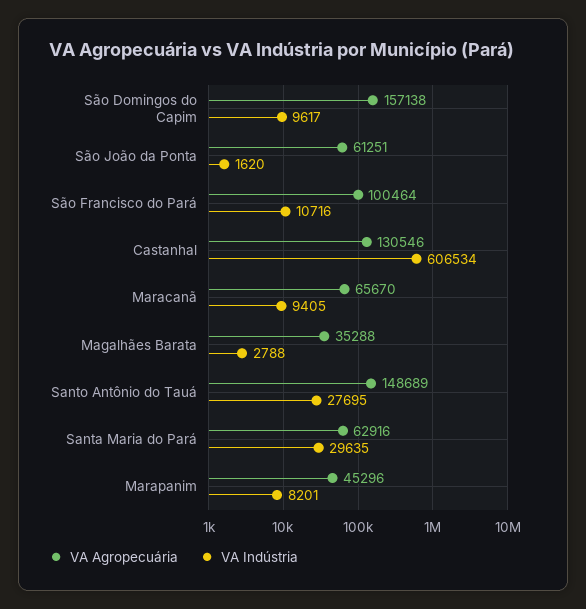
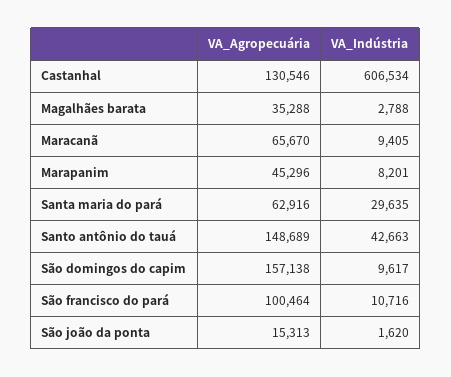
  {
    "VA Agropecuária": {
      "São Domingos do Capim": 157138,
-     "São João da Ponta": 61251,
+     "São João da Ponta": 15313,
      "São Francisco do Pará": 100464,
      "Castanhal": 130546,
      "Maracanã": 65670,
      "Magalhães Barata": 35288,
      "Santo Antônio do Tauá": 148689,
      "Santa Maria do Pará": 62916,
      "Marapanim": 45296
    },
    "VA Indústria": {
      "São Domingos do Capim": 9617,
      "São João da Ponta": 1620,
      "São Francisco do Pará": 10716,
      "Castanhal": 606534,
      "Maracanã": 9405,
      "Magalhães Barata": 2788,
-     "Santo Antônio do Tauá": 27695,
+     "Santo Antônio do Tauá": 42663,
      "Santa Maria do Pará": 29635,
      "Marapanim": 8201
    }
  }

